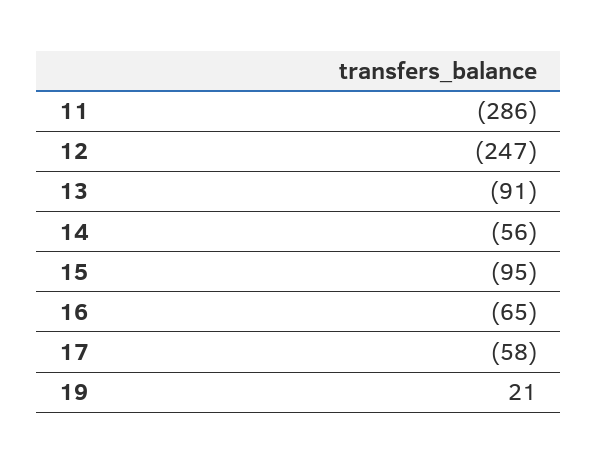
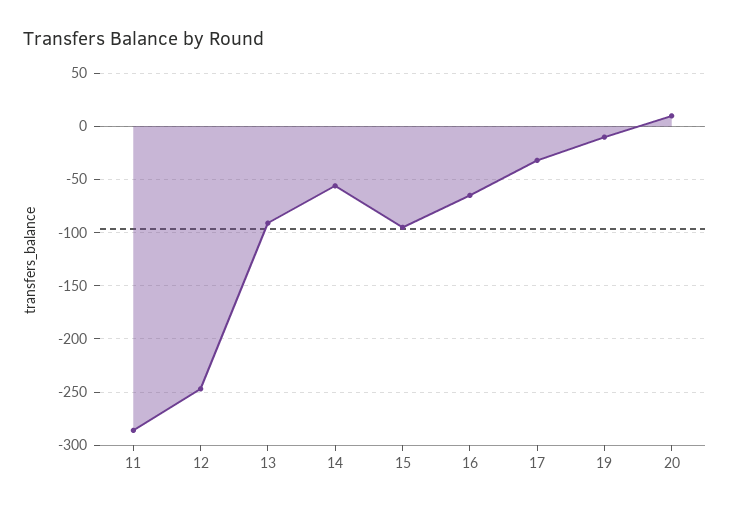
  {
    "11": -286,
    "12": -247,
    "13": -91,
    "14": -56,
    "15": -95,
    "16": -65,
-   "17": -58,
+   "17": -30,
-   "19": 21
+   "19": -10,
+   "20": 10
  }

